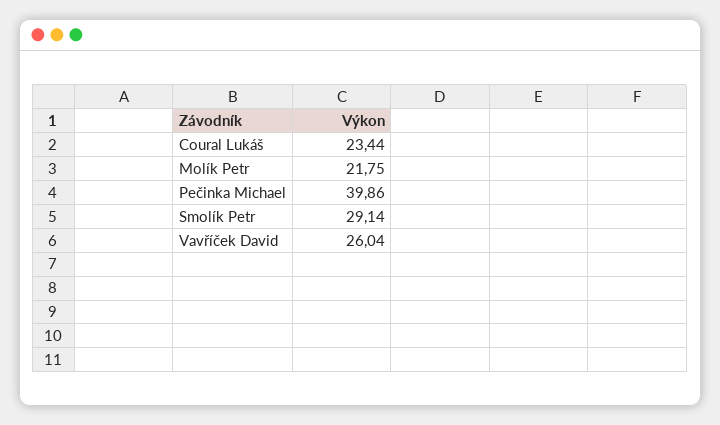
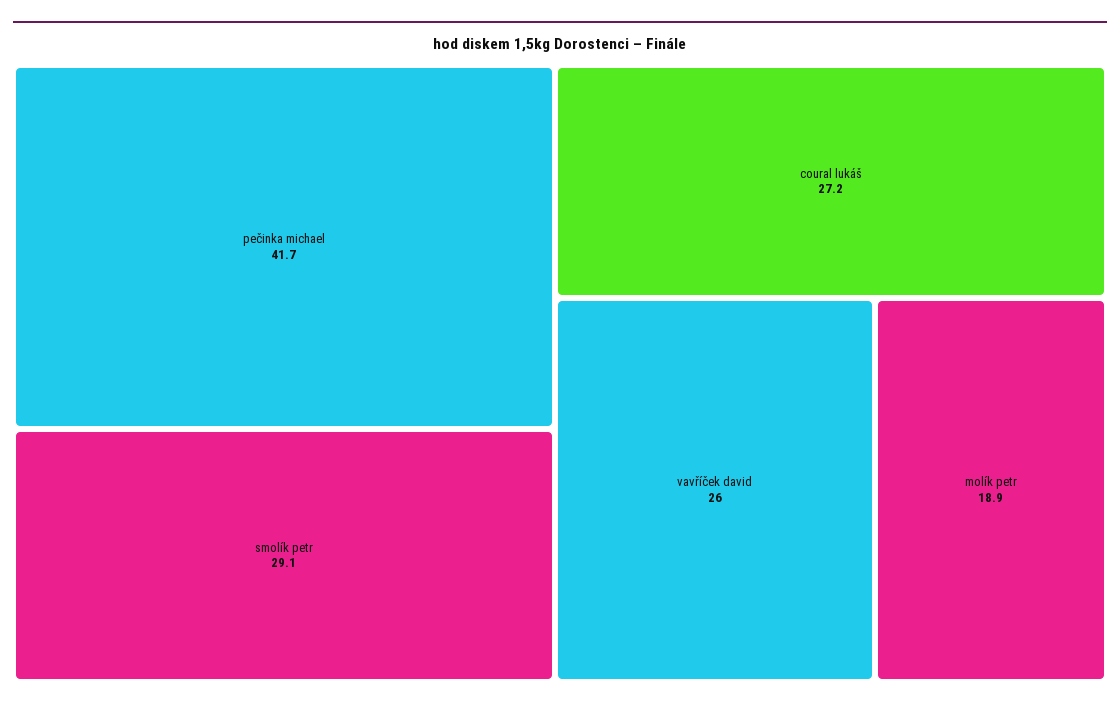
  {
-   "Coural Lukáš": 23.44,
+   "Coural Lukáš": 27.2,
-   "Molík Petr": 21.75,
+   "Molík Petr": 18.9,
-   "Pečinka Michael": 39.86,
+   "Pečinka Michael": 41.7,
    "Smolík Petr": 29.14,
    "Vavříček David": 26.04
  }

